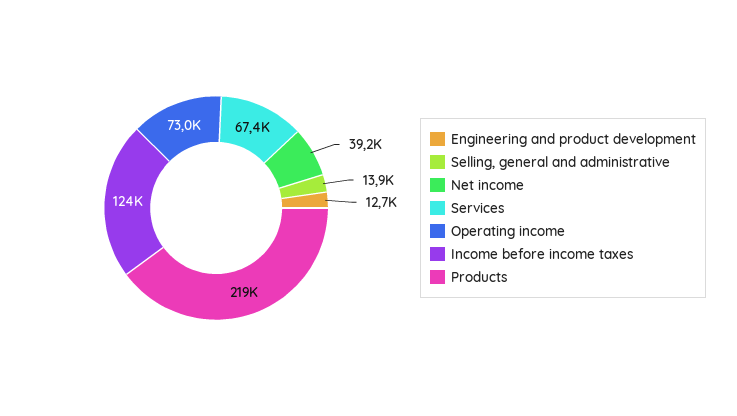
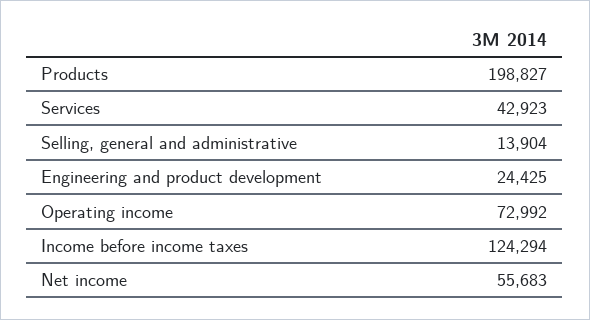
  {
-   "Engineering and product development": 12700,
+   "Engineering and product development": 24425,
    "Selling, general and administrative": 13904,
-   "Net income": 39200,
+   "Net income": 55683,
-   "Services": 67400,
+   "Services": 42923,
    "Operating income": 72992,
    "Income before income taxes": 124294,
-   "Products": 219000
+   "Products": 198827
  }

